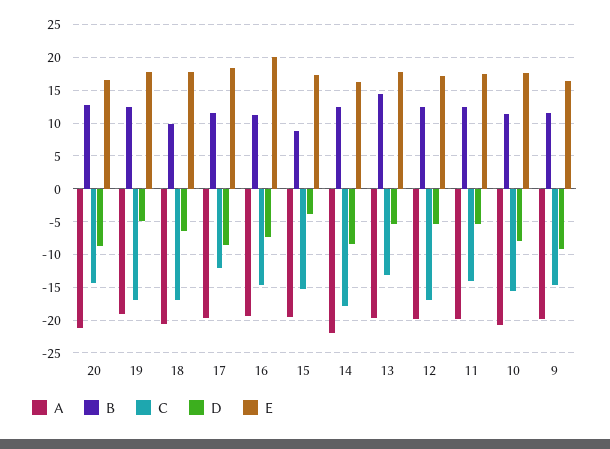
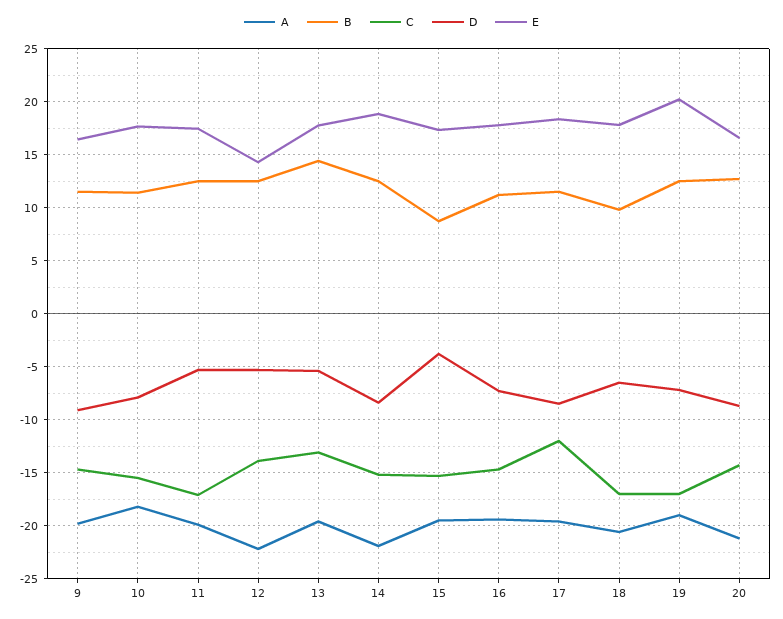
  {
    "A": {
      "20": -21,
      "19": -19,
      "18": -21,
      "17": -20,
      "16": -19,
      "15": -20,
      "14": -22,
      "13": -20,
-     "12": -20,
+     "12": -22,
      "11": -20,
-     "10": -21,
+     "10": -18,
      "9": -20
    },
    "B": {
      "20": 13,
      "19": 13,
      "18": 10,
      "17": 12,
      "16": 11,
      "15": 9,
      "14": 13,
      "13": 14,
      "12": 13,
      "11": 13,
      "10": 11,
      "9": 12
    },
    "C": {
      "20": -14,
      "19": -17,
      "18": -17,
      "17": -12,
      "16": -15,
      "15": -15,
-     "14": -18,
+     "14": -15,
      "13": -13,
-     "12": -17,
+     "12": -14,
-     "11": -14,
+     "11": -17,
      "10": -16,
      "9": -15
    },
    "D": {
      "20": -9,
-     "19": -5,
+     "19": -7,
      "18": -7,
      "17": -9,
      "16": -7,
      "15": -4,
      "14": -8,
      "13": -5,
      "12": -5,
      "11": -5,
      "10": -8,
      "9": -9
    },
    "E": {
      "20": 17,
-     "19": 18,
+     "19": 20,
      "18": 18,
      "17": 18,
-     "16": 20,
+     "16": 18,
      "15": 17,
-     "14": 16,
+     "14": 19,
      "13": 18,
-     "12": 17,
+     "12": 14,
      "11": 17,
      "10": 18,
      "9": 16
    }
  }

